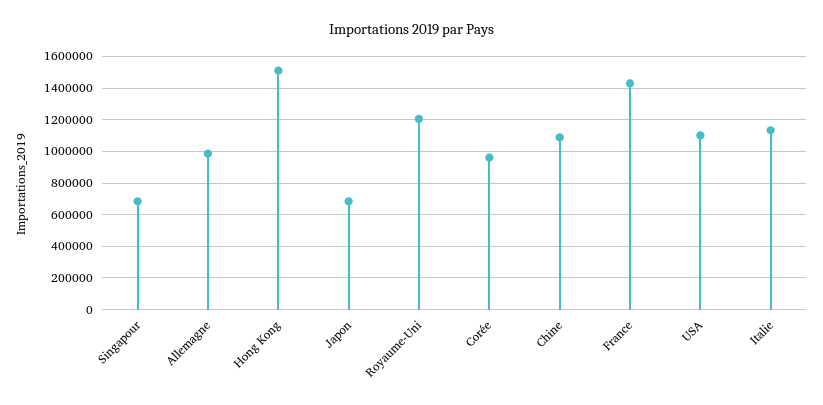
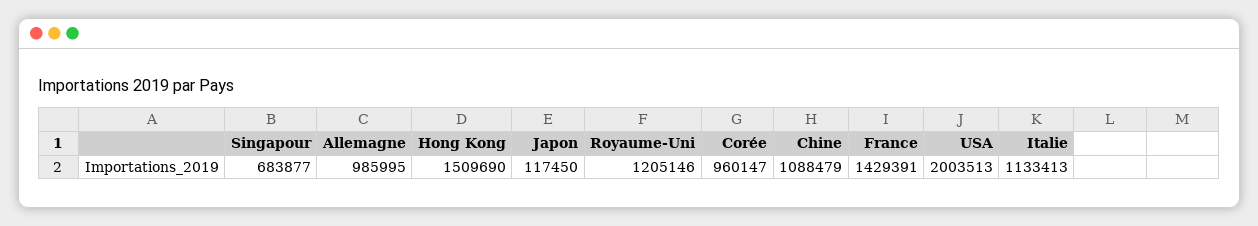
  {
    "Singapour": 683877,
    "Allemagne": 985995,
    "Hong Kong": 1509690,
-   "Japon": 700000,
+   "Japon": 117450,
    "Royaume-Uni": 1205146,
    "Corée": 960147,
    "Chine": 1088479,
    "France": 1429391,
-   "USA": 1100000,
+   "USA": 2003513,
    "Italie": 1133413
  }

